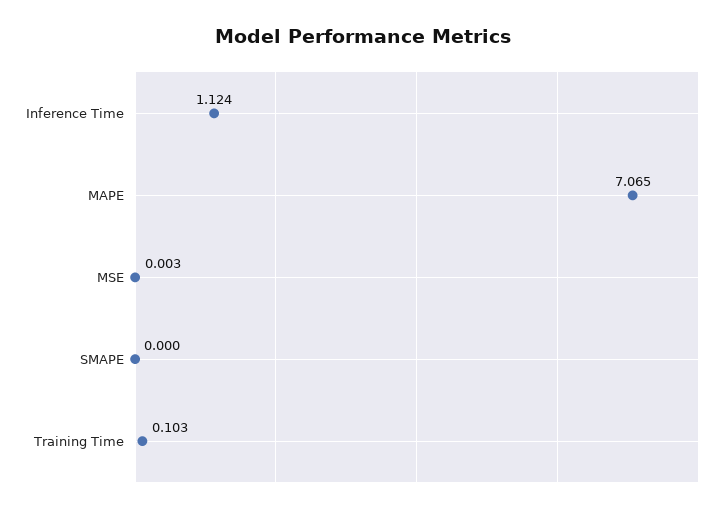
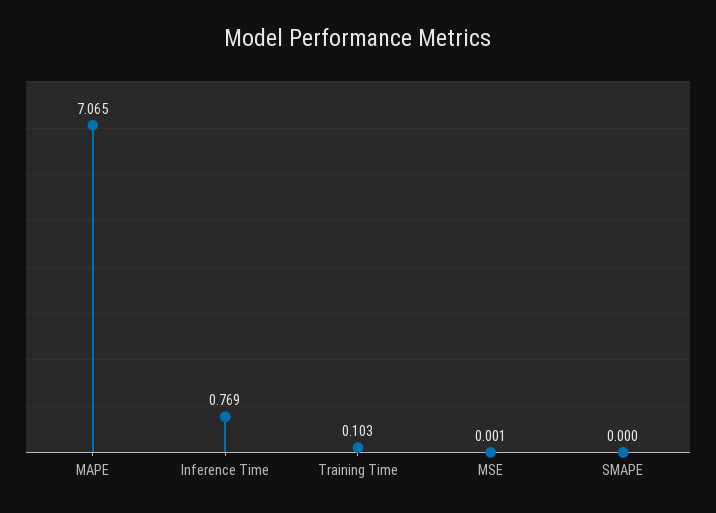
  {
-   "Inference Time": 1.124,
+   "Inference Time": 0.769,
    "MAPE": 7.065,
-   "MSE": 0.003,
+   "MSE": 0.001,
    "SMAPE": 0,
    "Training Time": 0.103
  }

